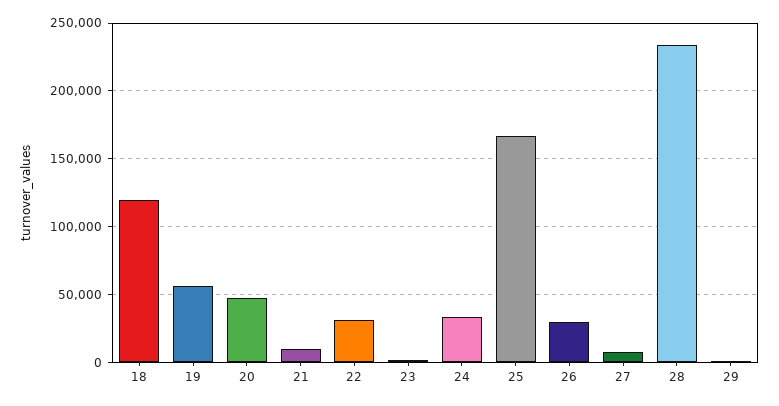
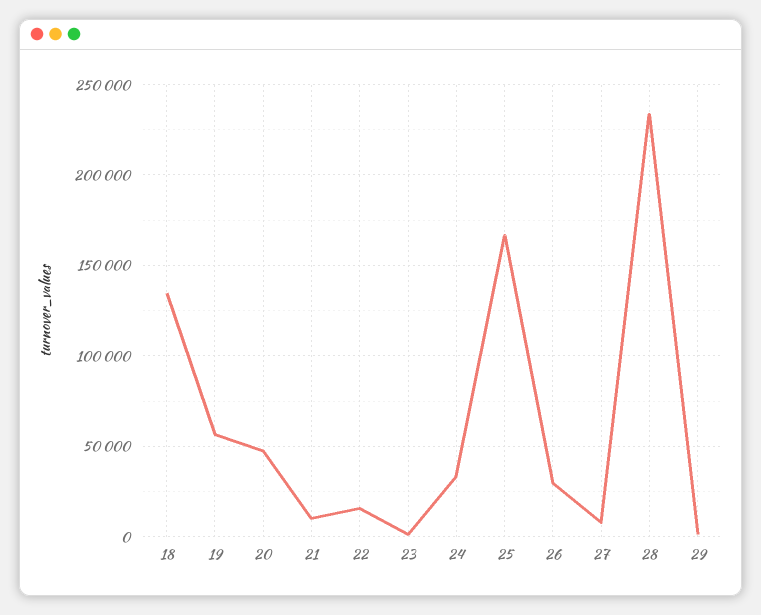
  {
-   "18": 120000,
+   "18": 135000,
    "19": 55000,
    "20": 45000,
    "21": 10000,
-   "22": 30000,
+   "22": 15000,
    "23": 0,
    "24": 35000,
    "25": 165000,
    "26": 30000,
    "27": 10000,
    "28": 235000,
    "29": 0
  }

